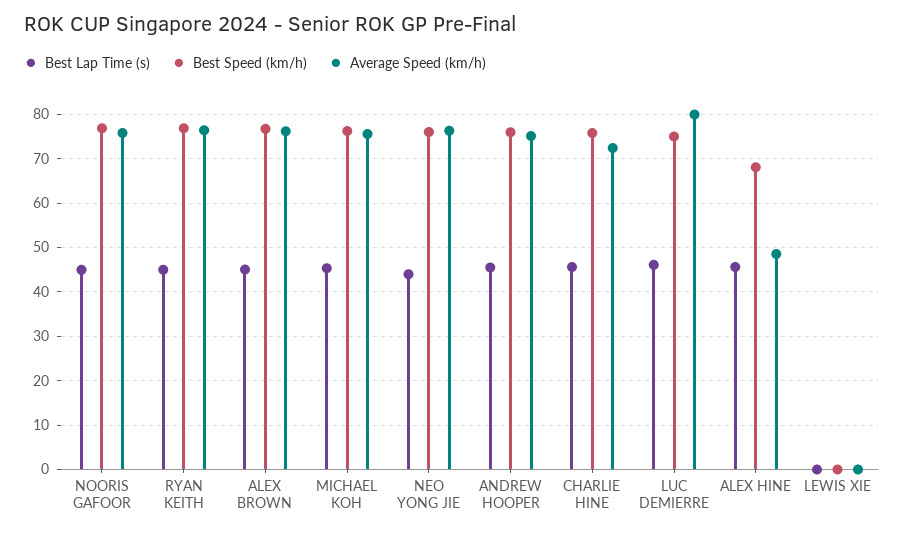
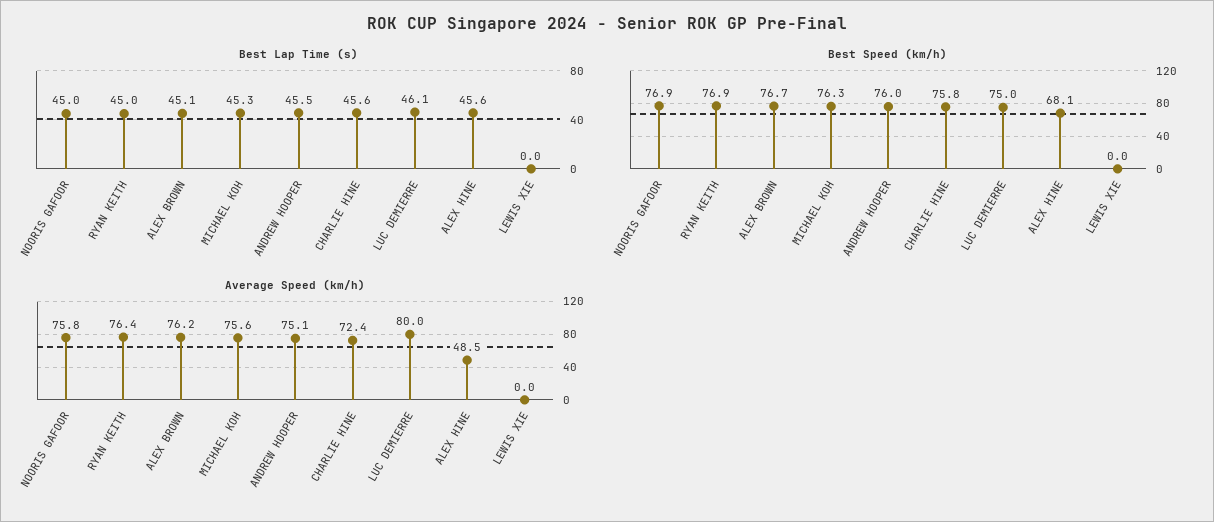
  {
    "Best Lap Time (s)": {
      "NOORIS GAFOOR": 45,
      "RYAN KEITH": 45,
      "ALEX BROWN": 45.1,
      "MICHAEL KOH": 45.3,
-     "NEO YONG JIE": 44,
      "ANDREW HOOPER": 45.5,
      "CHARLIE HINE": 45.6,
      "LUC DEMIERRE": 46.1,
      "ALEX HINE": 45.6,
      "LEWIS XIE": 0
    },
    "Best Speed (km/h)": {
      "NOORIS GAFOOR": 76.9,
      "RYAN KEITH": 76.9,
      "ALEX BROWN": 76.7,
      "MICHAEL KOH": 76.3,
-     "NEO YONG JIE": 76,
      "ANDREW HOOPER": 76,
      "CHARLIE HINE": 75.8,
      "LUC DEMIERRE": 75,
      "ALEX HINE": 68.1,
      "LEWIS XIE": 0
    },
    "Average Speed (km/h)": {
      "NOORIS GAFOOR": 75.8,
      "RYAN KEITH": 76.4,
      "ALEX BROWN": 76.2,
      "MICHAEL KOH": 75.6,
-     "NEO YONG JIE": 76,
      "ANDREW HOOPER": 75.1,
      "CHARLIE HINE": 72.4,
      "LUC DEMIERRE": 80,
      "ALEX HINE": 48.5,
      "LEWIS XIE": 0
    }
  }

